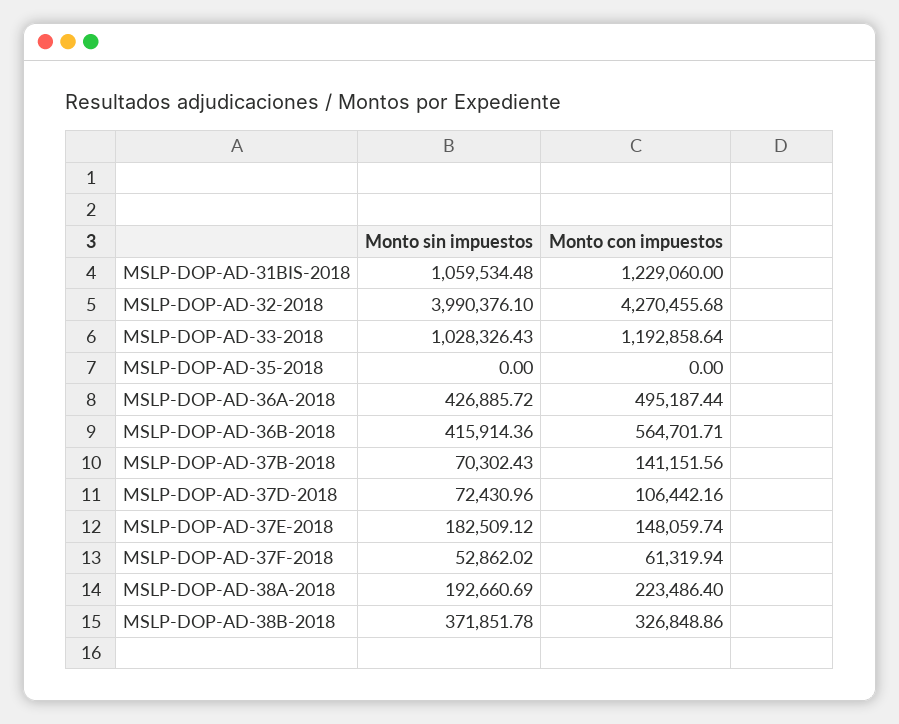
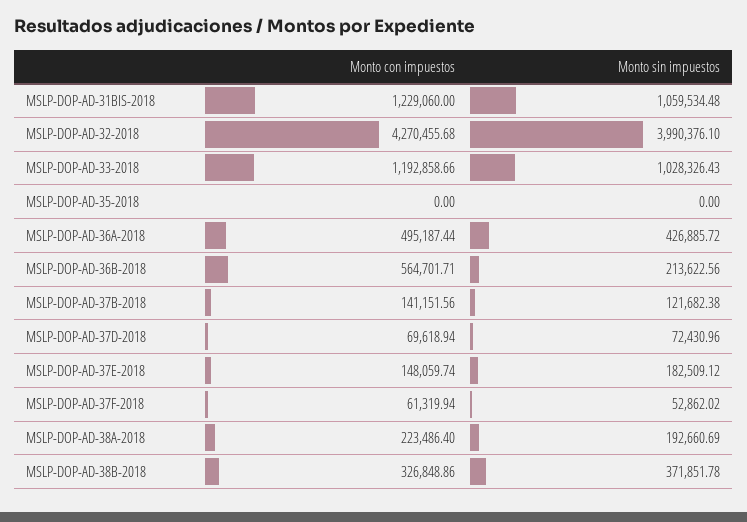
  {
    "Monto sin impuestos": {
      "MSLP-DOP-AD-31BIS-2018": 1059534.48,
      "MSLP-DOP-AD-32-2018": 3990376.1,
      "MSLP-DOP-AD-33-2018": 1028326.43,
      "MSLP-DOP-AD-35-2018": 0,
      "MSLP-DOP-AD-36A-2018": 426885.72,
-     "MSLP-DOP-AD-36B-2018": 415914.36,
+     "MSLP-DOP-AD-36B-2018": 213622.56,
-     "MSLP-DOP-AD-37B-2018": 70302.43,
+     "MSLP-DOP-AD-37B-2018": 121682.38,
      "MSLP-DOP-AD-37D-2018": 72430.96,
      "MSLP-DOP-AD-37E-2018": 182509.12,
      "MSLP-DOP-AD-37F-2018": 52862.02,
      "MSLP-DOP-AD-38A-2018": 192660.69,
      "MSLP-DOP-AD-38B-2018": 371851.78
    },
    "Monto con impuestos": {
      "MSLP-DOP-AD-31BIS-2018": 1229060,
      "MSLP-DOP-AD-32-2018": 4270455.68,
-     "MSLP-DOP-AD-33-2018": 1192858.64,
+     "MSLP-DOP-AD-33-2018": 1192858.66,
      "MSLP-DOP-AD-35-2018": 0,
      "MSLP-DOP-AD-36A-2018": 495187.44,
      "MSLP-DOP-AD-36B-2018": 564701.71,
      "MSLP-DOP-AD-37B-2018": 141151.56,
-     "MSLP-DOP-AD-37D-2018": 106442.16,
+     "MSLP-DOP-AD-37D-2018": 69618.94,
      "MSLP-DOP-AD-37E-2018": 148059.74,
      "MSLP-DOP-AD-37F-2018": 61319.94,
      "MSLP-DOP-AD-38A-2018": 223486.4,
      "MSLP-DOP-AD-38B-2018": 326848.86
    }
  }

